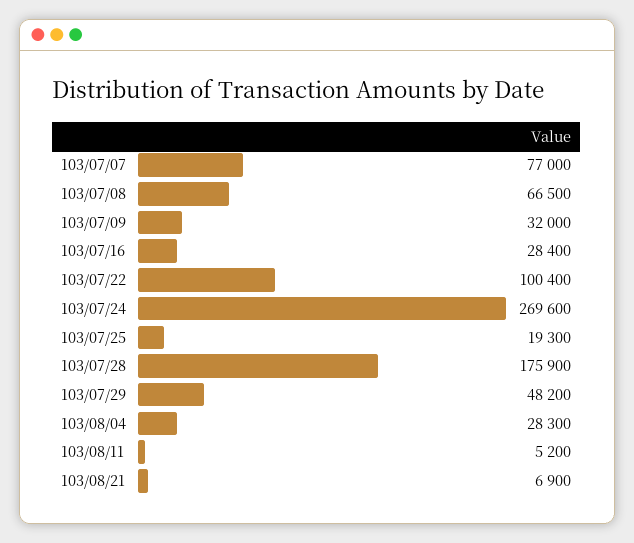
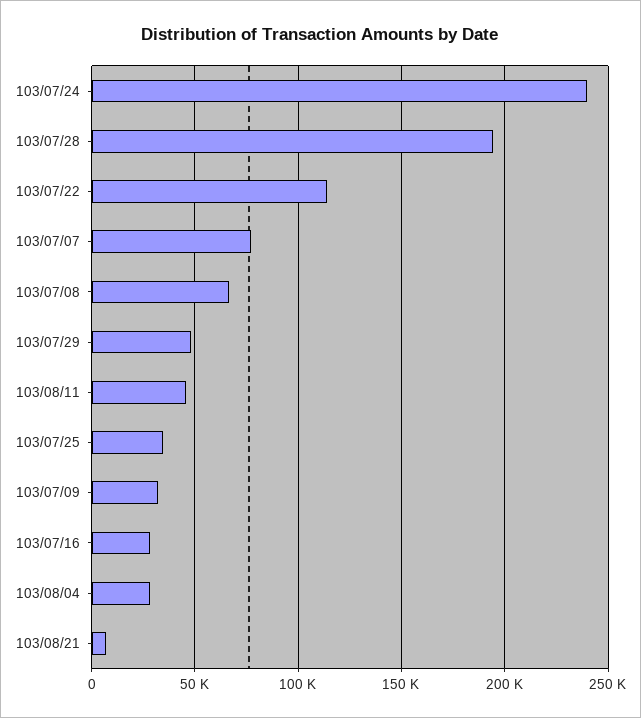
  {
    "103/07/07": 77000,
    "103/07/08": 66500,
    "103/07/09": 32000,
    "103/07/16": 28400,
-   "103/07/22": 100400,
+   "103/07/22": 115000,
-   "103/07/24": 269600,
+   "103/07/24": 240000,
-   "103/07/25": 19300,
+   "103/07/25": 35000,
-   "103/07/28": 175900,
+   "103/07/28": 195000,
    "103/07/29": 48200,
    "103/08/04": 28300,
-   "103/08/11": 5200,
+   "103/08/11": 45000,
    "103/08/21": 6900
  }

